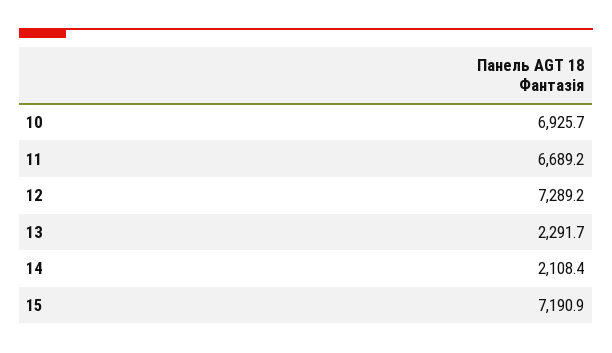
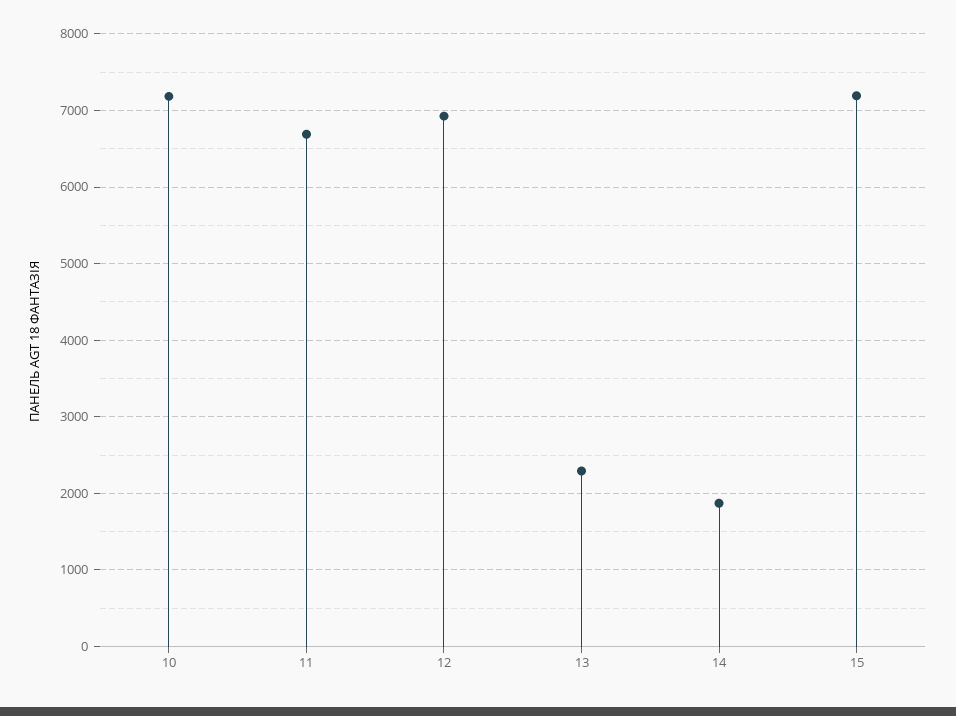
  {
-   "10": 6925.7,
+   "10": 7200,
    "11": 6689.2,
-   "12": 7289.2,
+   "12": 6900,
    "13": 2291.7,
-   "14": 2108.4,
+   "14": 1900,
    "15": 7190.9
  }

